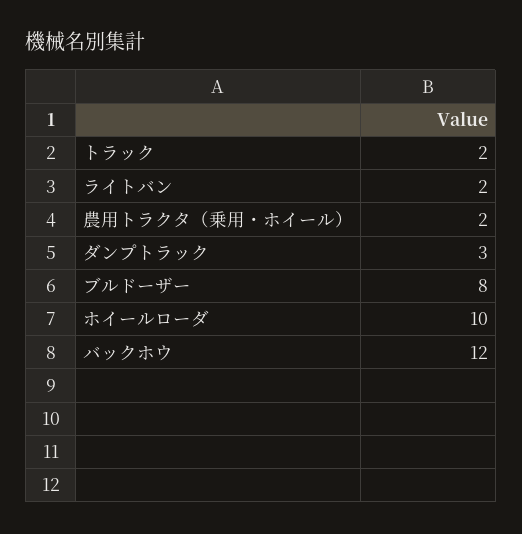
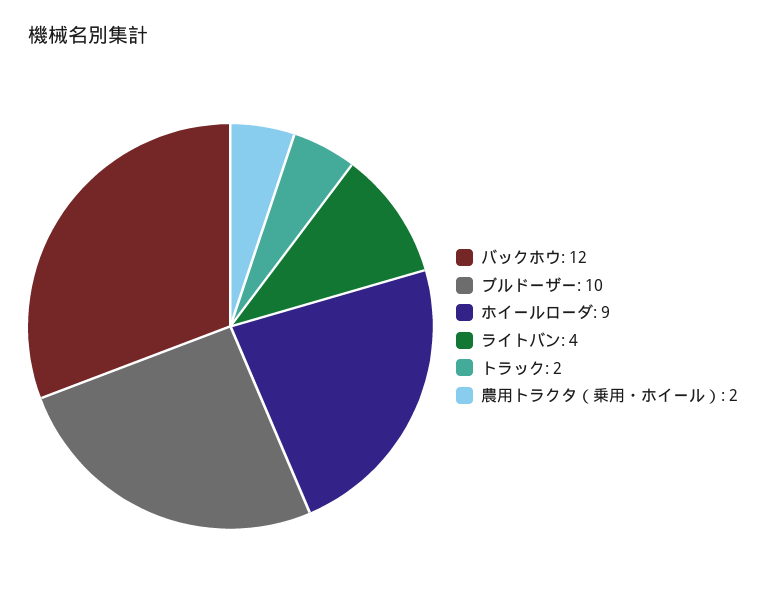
  {
    "トラック": 2,
-   "ライトバン": 2,
+   "ライトバン": 4,
    "農用トラクタ（乗用・ホイール）": 2,
-   "ダンプトラック": 3,
-   "ブルドーザー": 8,
+   "ブルドーザー": 10,
-   "ホイールローダ": 10,
+   "ホイールローダ": 9,
    "バックホウ": 12
  }

